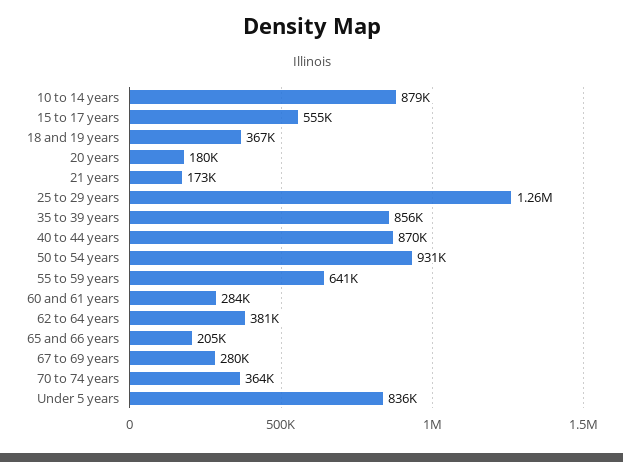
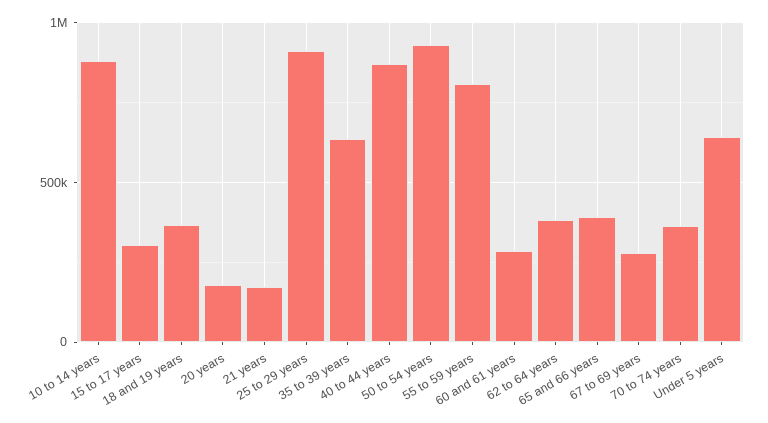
  {
    "10 to 14 years": 879000,
-   "15 to 17 years": 555000,
+   "15 to 17 years": 300000,
    "18 and 19 years": 367000,
    "20 years": 180000,
    "21 years": 173000,
-   "25 to 29 years": 1260000,
+   "25 to 29 years": 900000,
-   "35 to 39 years": 856000,
+   "35 to 39 years": 650000,
    "40 to 44 years": 870000,
    "50 to 54 years": 931000,
-   "55 to 59 years": 641000,
+   "55 to 59 years": 800000,
    "60 and 61 years": 284000,
    "62 to 64 years": 381000,
-   "65 and 66 years": 205000,
+   "65 and 66 years": 400000,
    "67 to 69 years": 280000,
    "70 to 74 years": 364000,
-   "Under 5 years": 836000
+   "Under 5 years": 650000
  }

